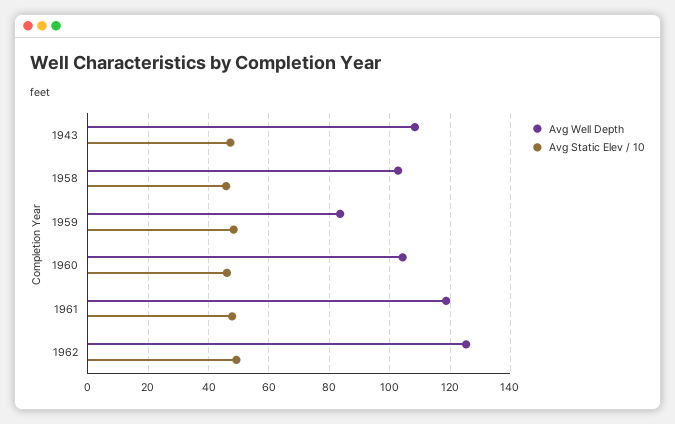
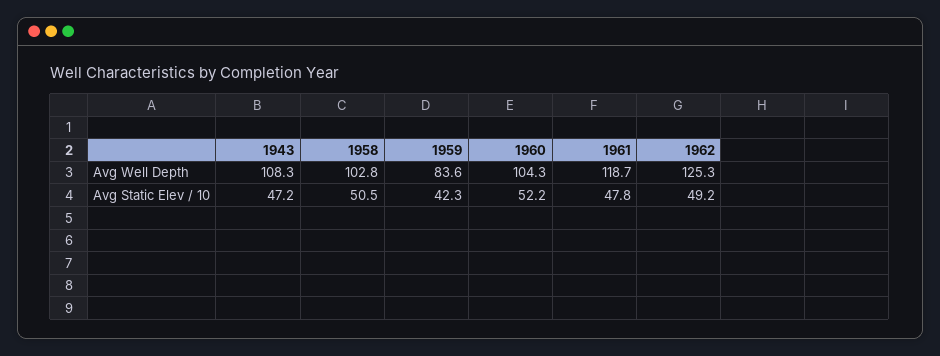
  {
    "Avg Well Depth": {
      "1943": 108.3,
      "1958": 102.8,
      "1959": 83.6,
      "1960": 104.3,
      "1961": 118.7,
      "1962": 125.3
    },
    "Avg Static Elev / 10": {
      "1943": 47.2,
-     "1958": 46,
+     "1958": 50.5,
-     "1959": 48,
+     "1959": 42.3,
-     "1960": 46,
+     "1960": 52.2,
      "1961": 47.8,
      "1962": 49.2
    }
  }

